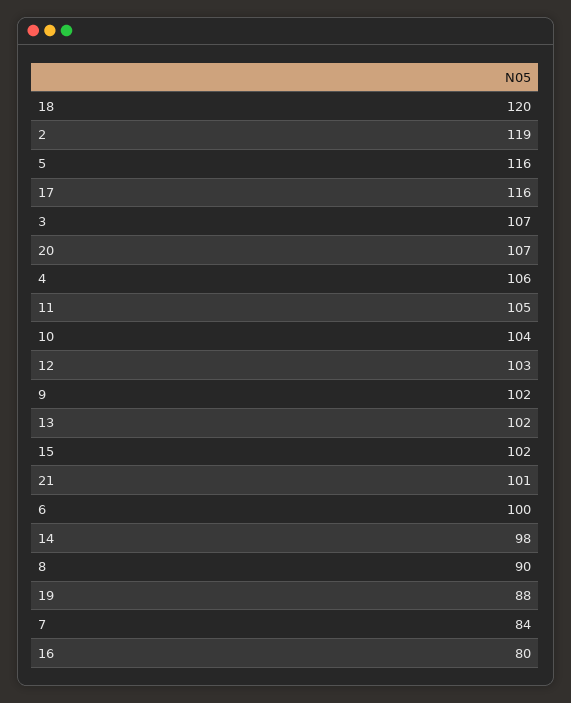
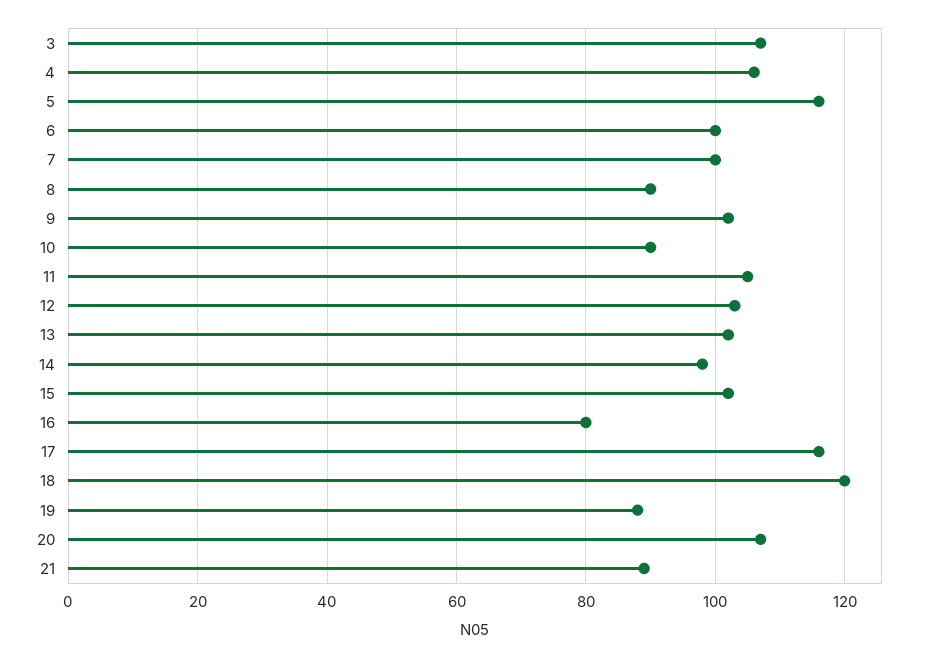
  {
    "18": 120,
-   "2": 119,
    "5": 116,
    "17": 116,
    "3": 107,
    "20": 107,
    "4": 106,
    "11": 105,
-   "10": 104,
+   "10": 90,
    "12": 103,
    "9": 102,
    "13": 102,
    "15": 102,
-   "21": 101,
+   "21": 90,
    "6": 100,
    "14": 98,
    "8": 90,
    "19": 88,
-   "7": 84,
+   "7": 100,
    "16": 80
  }

